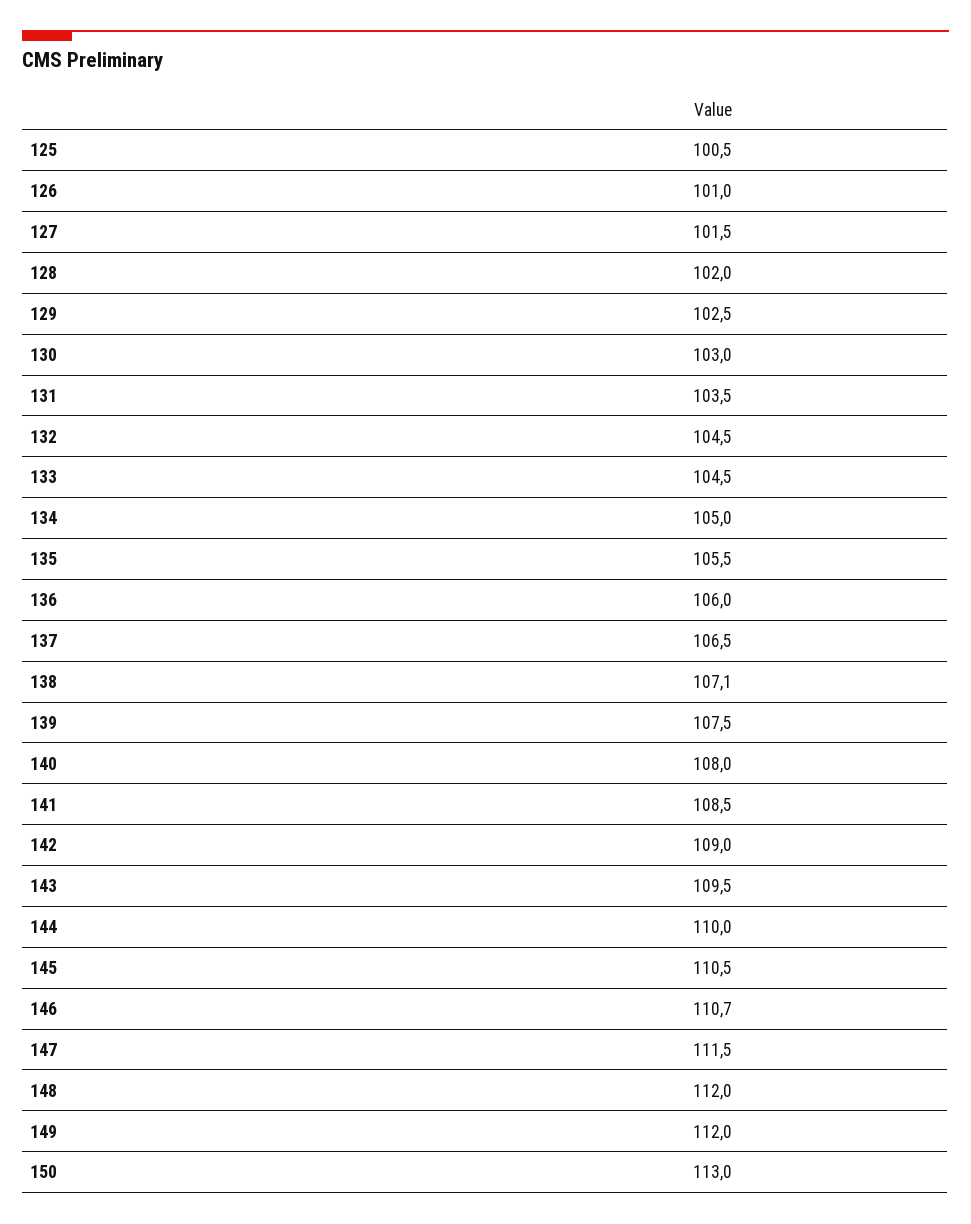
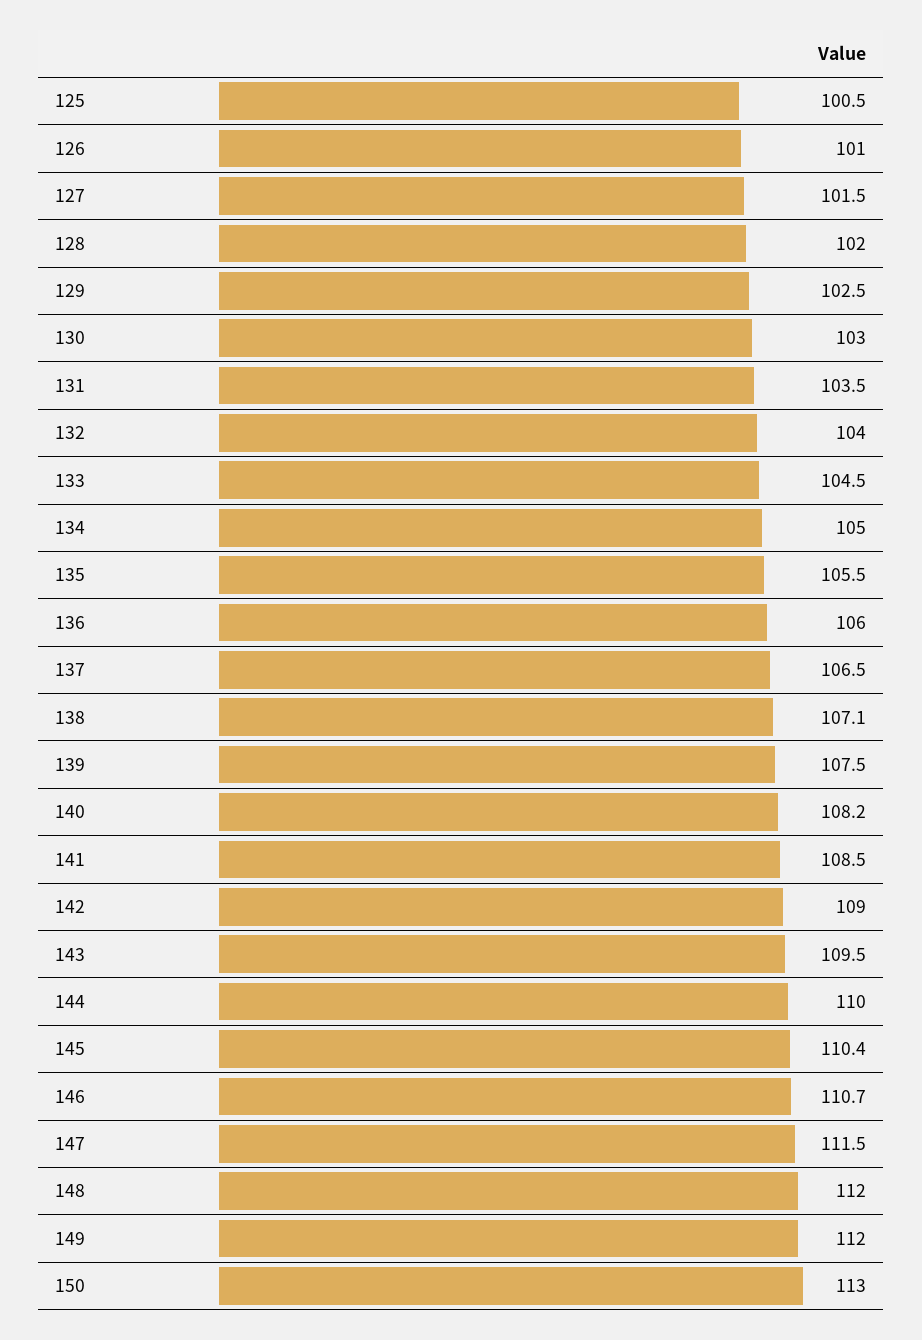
  {
    "125": 100.5,
    "126": 101,
    "127": 101.5,
    "128": 102,
    "129": 102.5,
    "130": 103,
    "131": 103.5,
-   "132": 104.5,
+   "132": 104,
    "133": 104.5,
    "134": 105,
    "135": 105.5,
    "136": 106,
    "137": 106.5,
    "138": 107.1,
    "139": 107.5,
-   "140": 108,
+   "140": 108.2,
    "141": 108.5,
    "142": 109,
    "143": 109.5,
    "144": 110,
-   "145": 110.5,
+   "145": 110.4,
    "146": 110.7,
    "147": 111.5,
    "148": 112,
    "149": 112,
    "150": 113
  }

